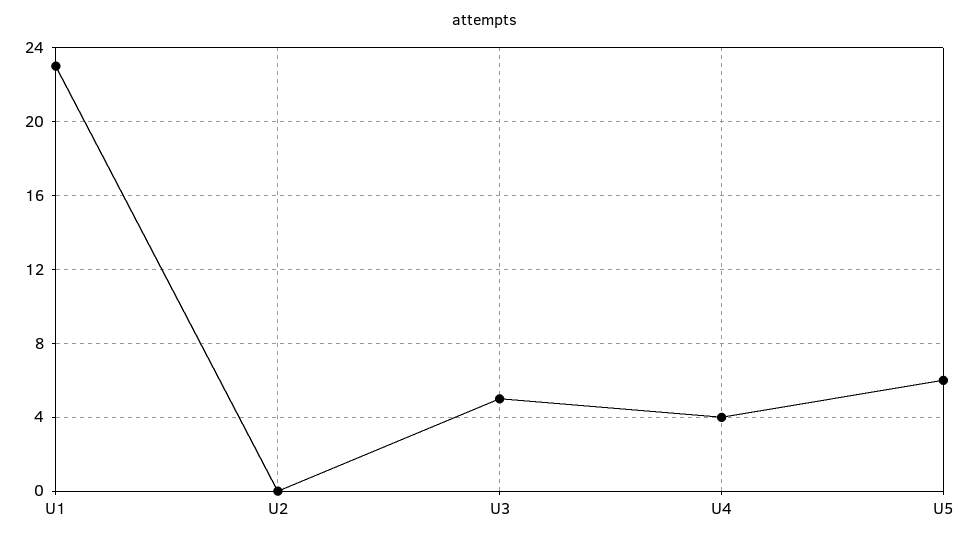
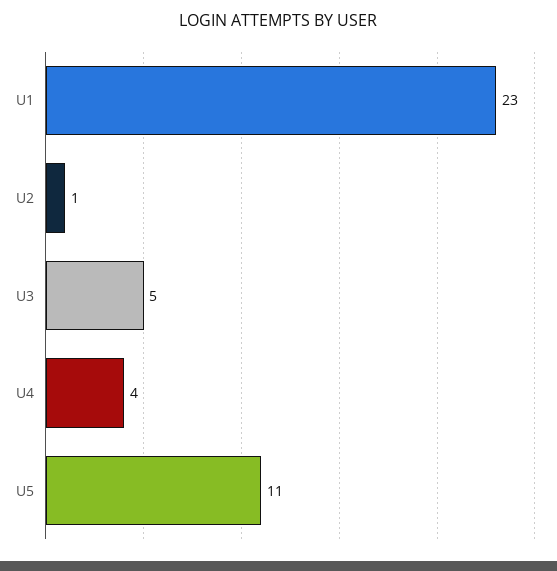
  {
    "U1": 23,
-   "U2": 0,
+   "U2": 1,
    "U3": 5,
    "U4": 4,
-   "U5": 6
+   "U5": 11
  }

